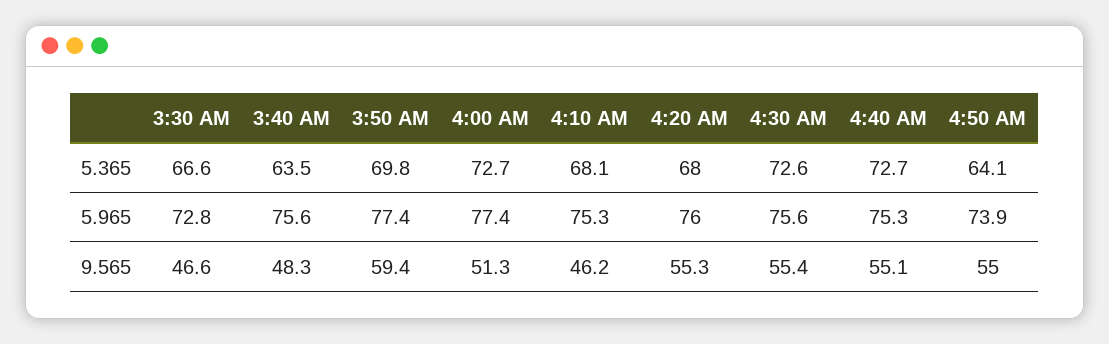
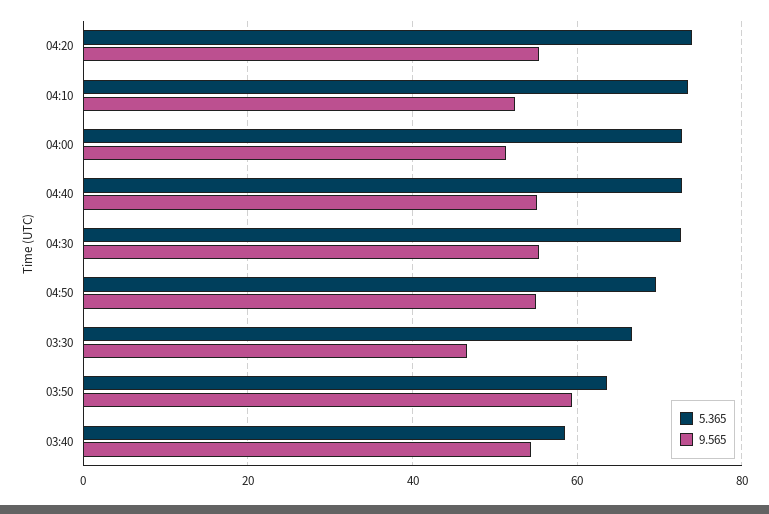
  {
    "5.365": {
      "3:30 AM": 66.6,
-     "3:40 AM": 63.5,
+     "3:40 AM": 58,
-     "3:50 AM": 69.8,
+     "3:50 AM": 64,
      "4:00 AM": 72.7,
-     "4:10 AM": 68.1,
+     "4:10 AM": 74,
-     "4:20 AM": 68,
+     "4:20 AM": 74,
      "4:30 AM": 72.6,
      "4:40 AM": 72.7,
-     "4:50 AM": 64.1
+     "4:50 AM": 70
    },
-   "5.965": {
-     "3:30 AM": 72.8,
-     "3:40 AM": 75.6,
-     "3:50 AM": 77.4,
-     "4:00 AM": 77.4,
-     "4:10 AM": 75.3,
-     "4:20 AM": 76,
-     "4:30 AM": 75.6,
-     "4:40 AM": 75.3,
-     "4:50 AM": 73.9
-   },
    "9.565": {
      "3:30 AM": 46.6,
-     "3:40 AM": 48.3,
+     "3:40 AM": 54,
      "3:50 AM": 59.4,
      "4:00 AM": 51.3,
-     "4:10 AM": 46.2,
+     "4:10 AM": 52,
      "4:20 AM": 55.3,
      "4:30 AM": 55.4,
      "4:40 AM": 55.1,
      "4:50 AM": 55
    }
  }

